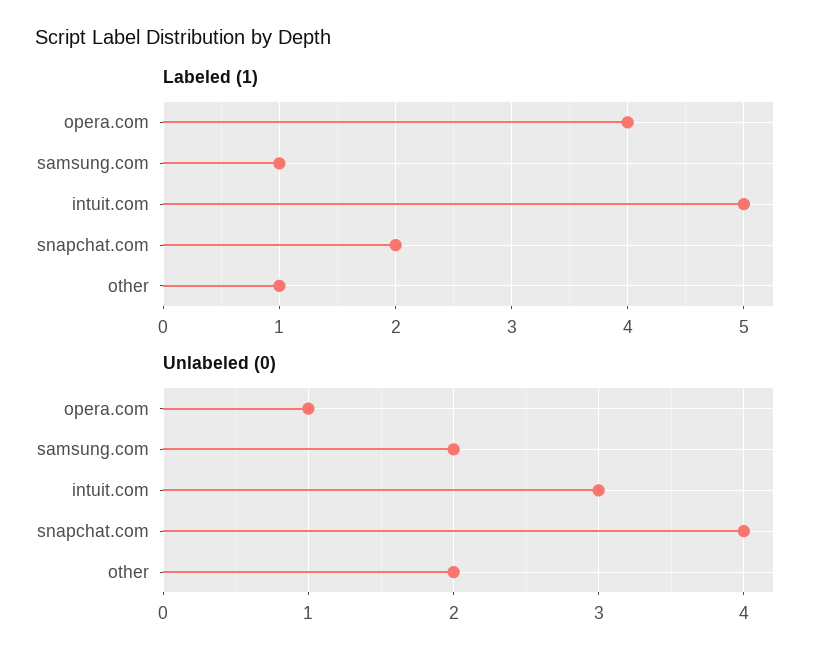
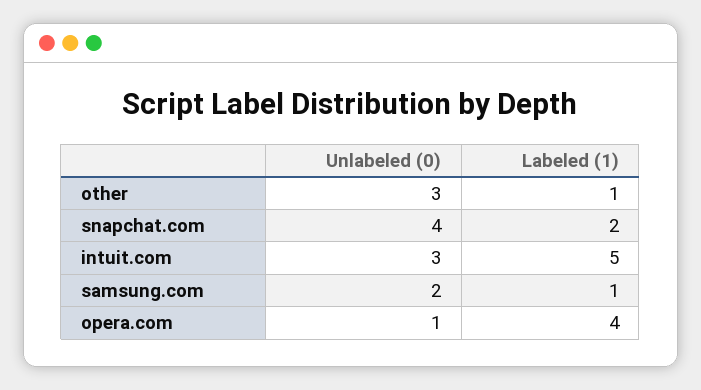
  {
    "Labeled (1)": {
      "opera.com": 4,
      "samsung.com": 1,
      "intuit.com": 5,
      "snapchat.com": 2,
      "other": 1
    },
    "Unlabeled (0)": {
      "opera.com": 1,
      "samsung.com": 2,
      "intuit.com": 3,
      "snapchat.com": 4,
-     "other": 2
+     "other": 3
    }
  }

